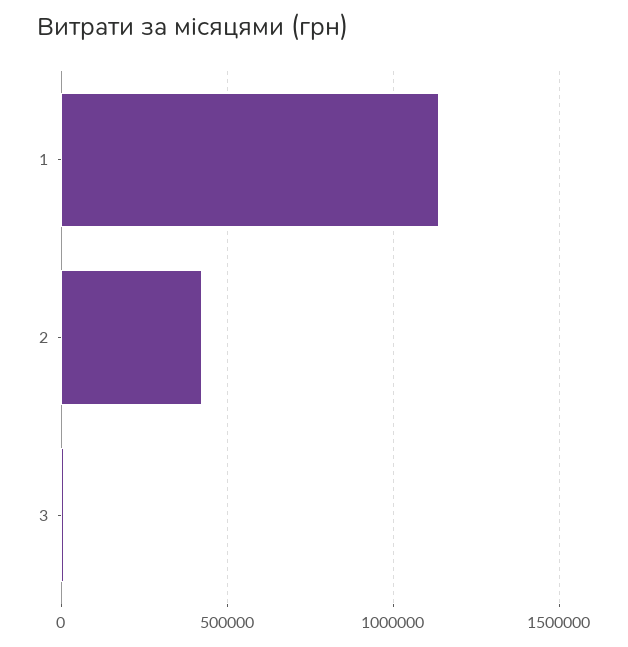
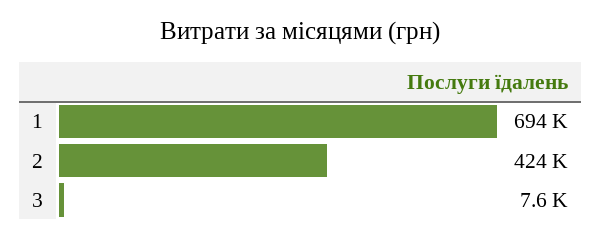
  {
-   "1": 1150000,
+   "1": 694000,
    "2": 424000,
    "3": 7600
  }

